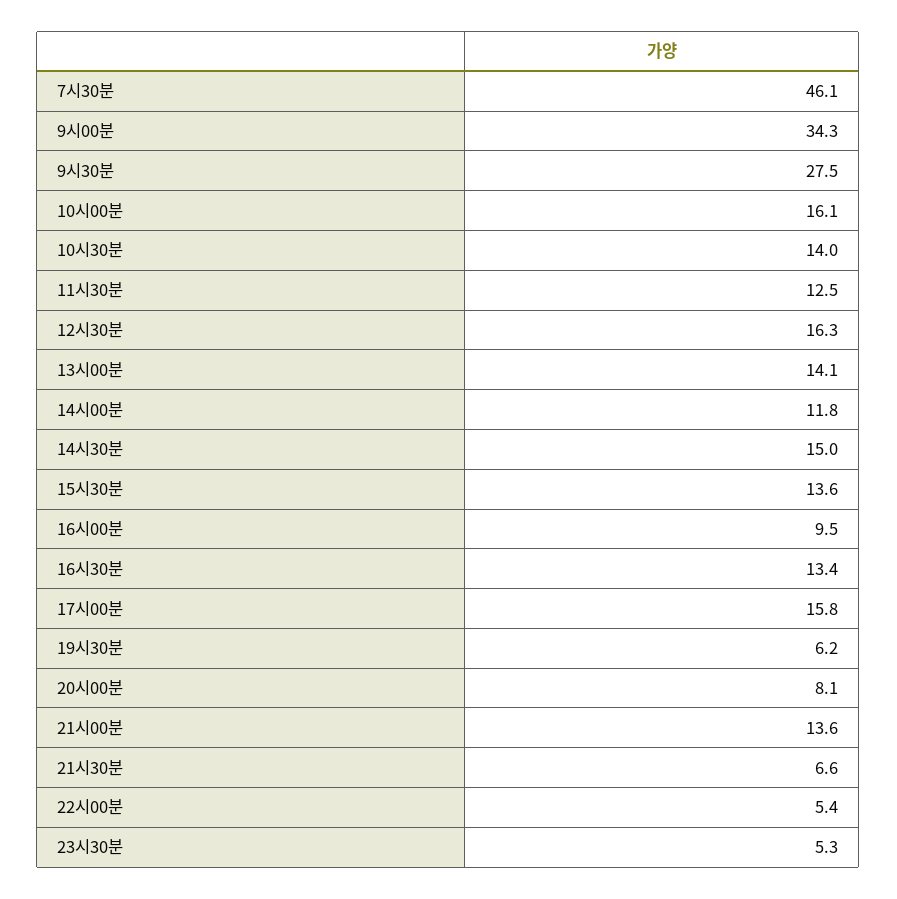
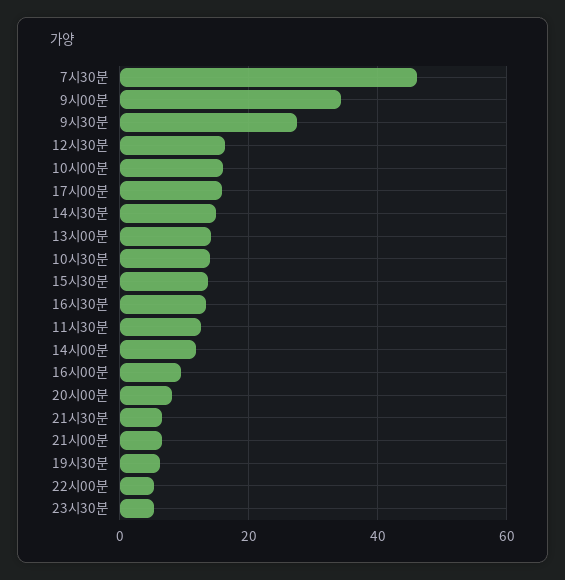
  {
    "7시30분": 46.1,
    "9시00분": 34.3,
    "9시30분": 27.5,
    "10시00분": 16.1,
    "10시30분": 14,
    "11시30분": 12.5,
    "12시30분": 16.3,
    "13시00분": 14.1,
    "14시00분": 11.8,
    "14시30분": 15,
    "15시30분": 13.6,
    "16시00분": 9.5,
    "16시30분": 13.4,
    "17시00분": 15.8,
    "19시30분": 6.2,
    "20시00분": 8.1,
-   "21시00분": 13.6,
+   "21시00분": 6,
    "21시30분": 6.6,
    "22시00분": 5.4,
    "23시30분": 5.3
  }

